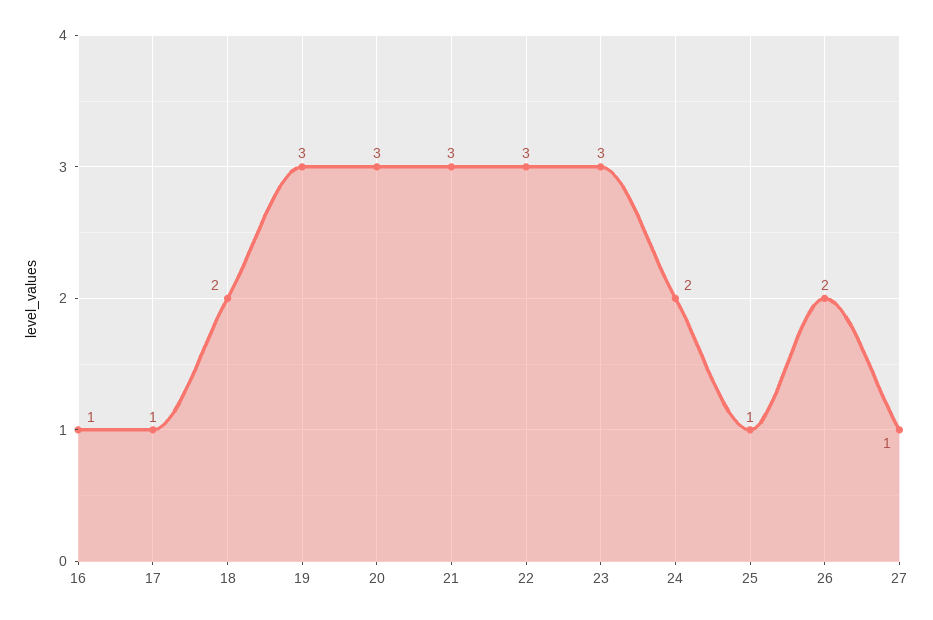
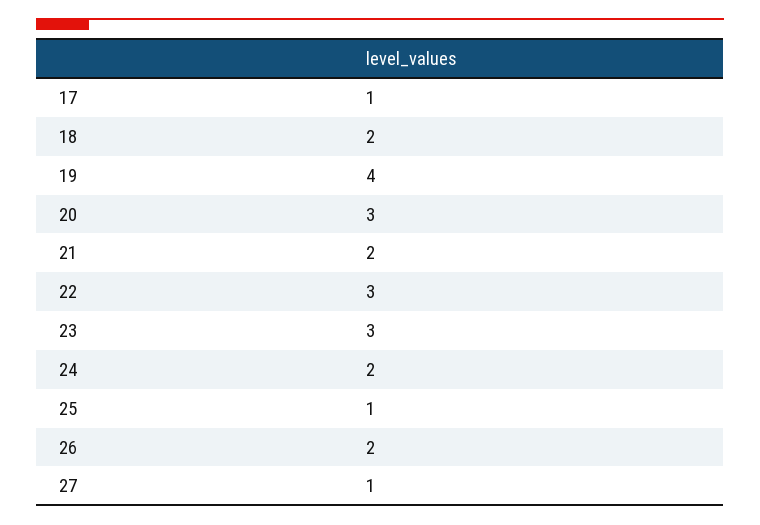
  {
-   "16": 1,
    "17": 1,
    "18": 2,
-   "19": 3,
+   "19": 4,
    "20": 3,
-   "21": 3,
+   "21": 2,
    "22": 3,
    "23": 3,
    "24": 2,
    "25": 1,
    "26": 2,
    "27": 1
  }

